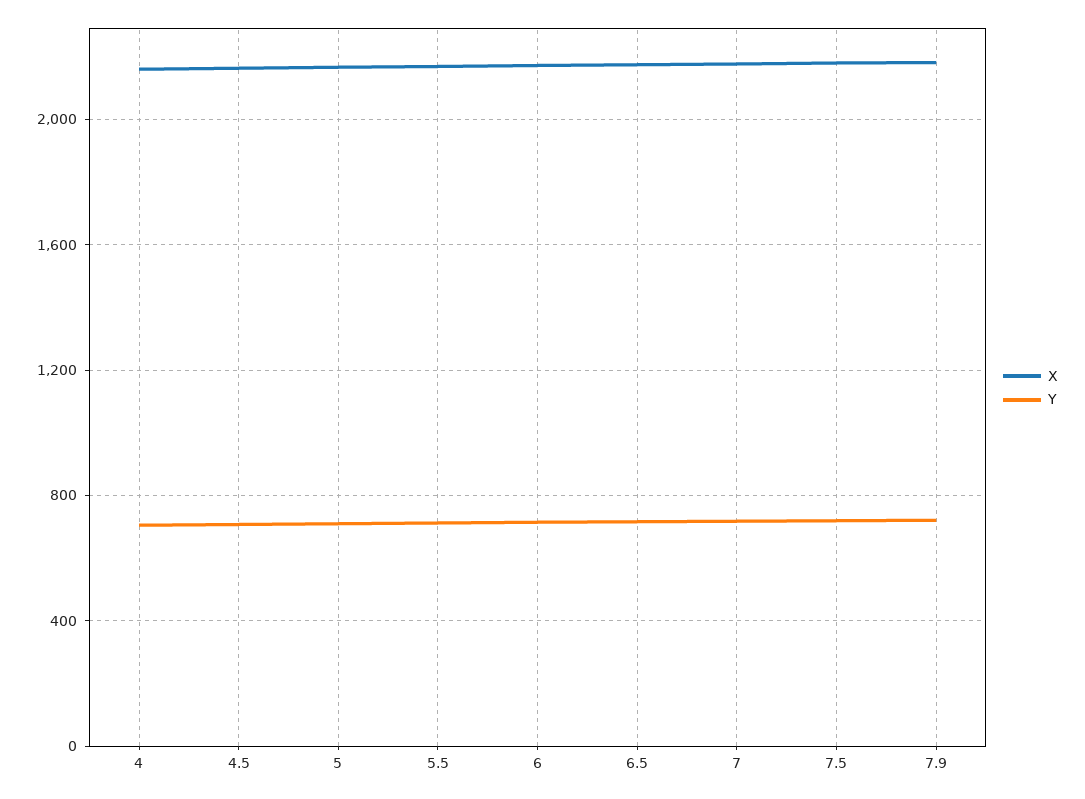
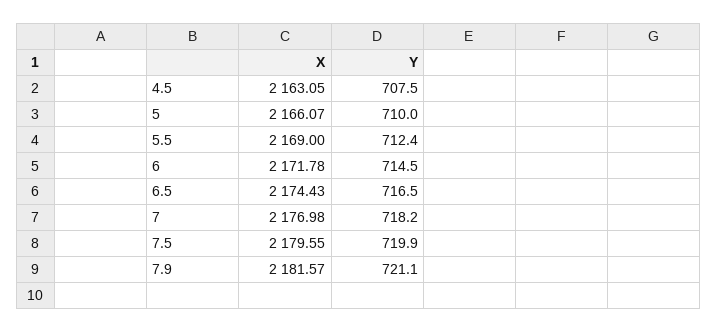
  {
    "X": {
-     "4": 2150,
      "4.5": 2163.05,
      "5": 2166.07,
      "5.5": 2169,
      "6": 2171.78,
      "6.5": 2174.43,
      "7": 2176.98,
      "7.5": 2179.55,
      "7.9": 2181.57
    },
    "Y": {
-     "4": 700,
      "4.5": 707.5,
      "5": 710,
      "5.5": 712.4,
      "6": 714.5,
      "6.5": 716.5,
      "7": 718.2,
      "7.5": 719.9,
      "7.9": 721.1
    }
  }

